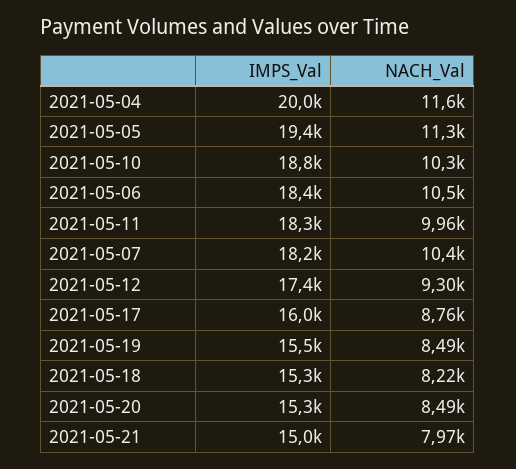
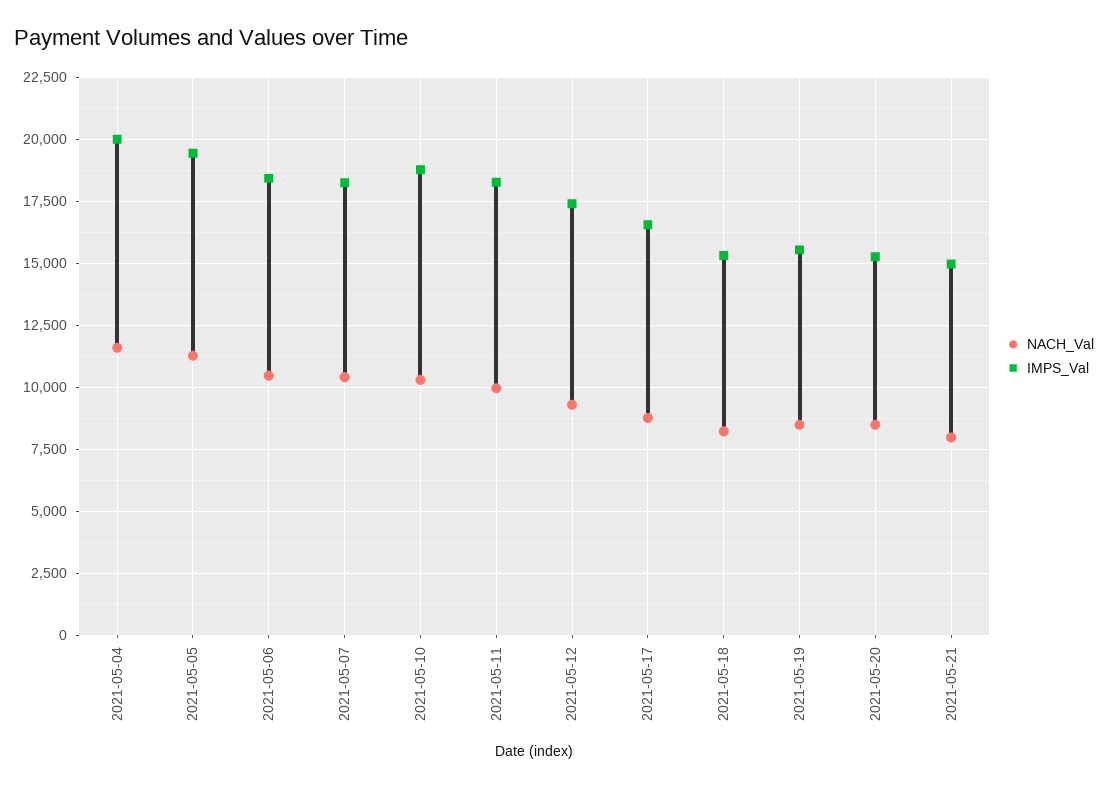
  {
    "IMPS_Val": {
      "2021-05-04": 20000,
      "2021-05-05": 19400,
      "2021-05-10": 18800,
      "2021-05-06": 18400,
      "2021-05-11": 18300,
      "2021-05-07": 18200,
      "2021-05-12": 17400,
-     "2021-05-17": 16000,
+     "2021-05-17": 16500,
      "2021-05-19": 15500,
      "2021-05-18": 15300,
      "2021-05-20": 15300,
      "2021-05-21": 15000
    },
    "NACH_Val": {
      "2021-05-04": 11600,
      "2021-05-05": 11300,
      "2021-05-10": 10300,
      "2021-05-06": 10500,
      "2021-05-11": 9960,
      "2021-05-07": 10400,
      "2021-05-12": 9300,
      "2021-05-17": 8760,
      "2021-05-19": 8490,
      "2021-05-18": 8220,
      "2021-05-20": 8490,
      "2021-05-21": 7970
    }
  }

